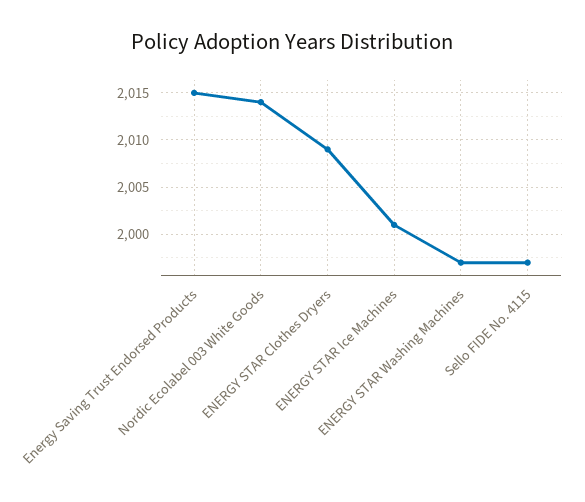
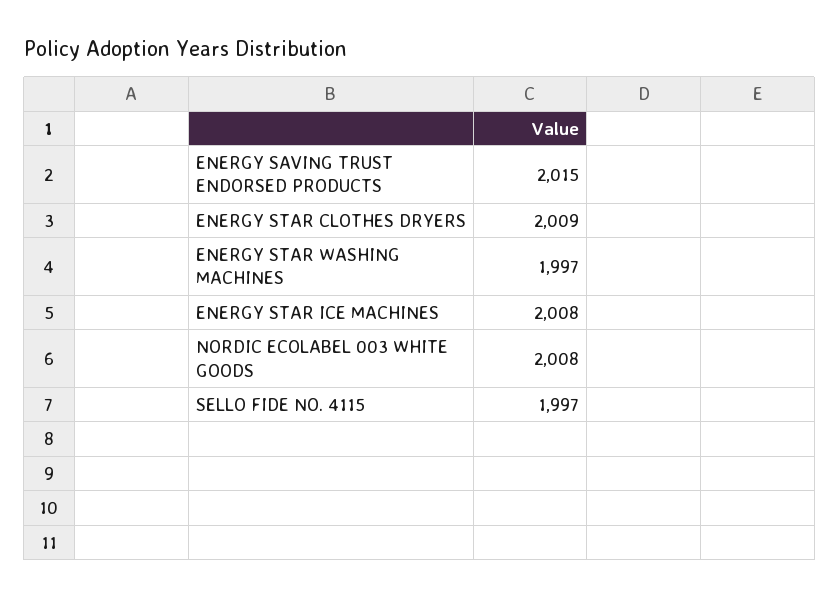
  {
    "Energy Saving Trust Endorsed Products": 2015,
-   "Nordic Ecolabel 003 White Goods": 2014,
+   "Nordic Ecolabel 003 White Goods": 2008,
    "ENERGY STAR Clothes Dryers": 2009,
-   "ENERGY STAR Ice Machines": 2001,
+   "ENERGY STAR Ice Machines": 2008,
    "ENERGY STAR Washing Machines": 1997,
    "Sello FIDE No. 4115": 1997
  }

